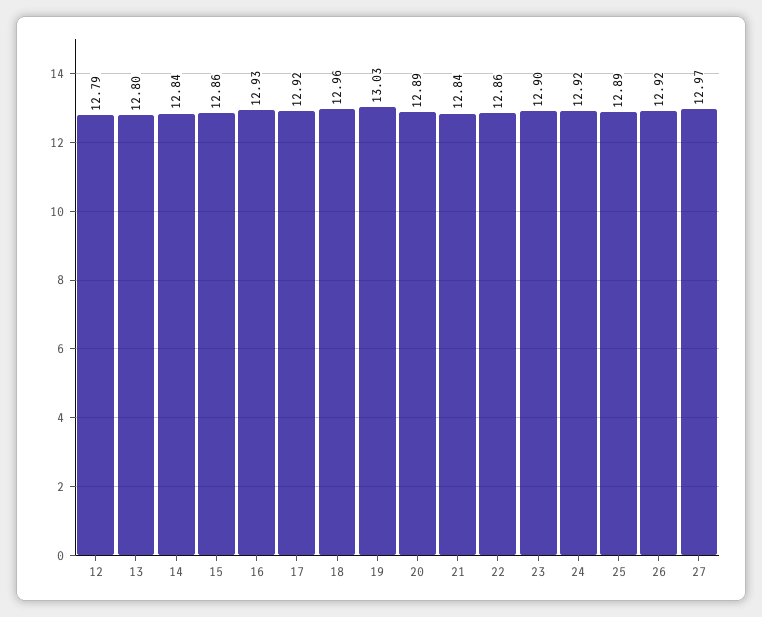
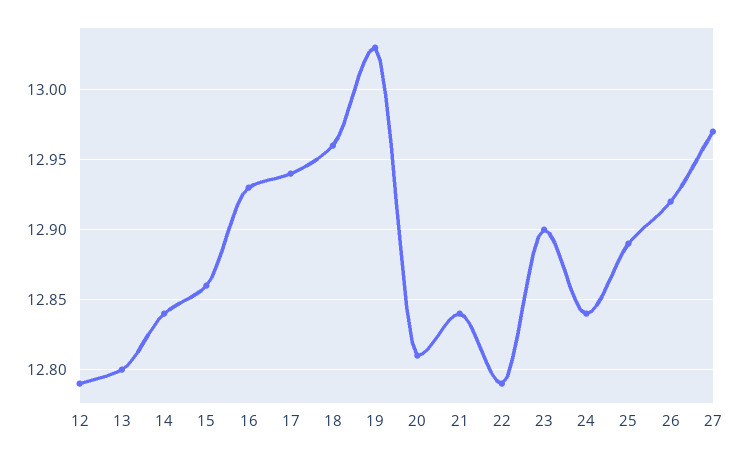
  {
    "12": 12.79,
    "13": 12.8,
    "14": 12.84,
    "15": 12.86,
    "16": 12.93,
-   "17": 12.92,
+   "17": 12.94,
    "18": 12.96,
    "19": 13.03,
-   "20": 12.89,
+   "20": 12.81,
    "21": 12.84,
-   "22": 12.86,
+   "22": 12.79,
    "23": 12.9,
-   "24": 12.92,
+   "24": 12.84,
    "25": 12.89,
    "26": 12.92,
    "27": 12.97
  }

